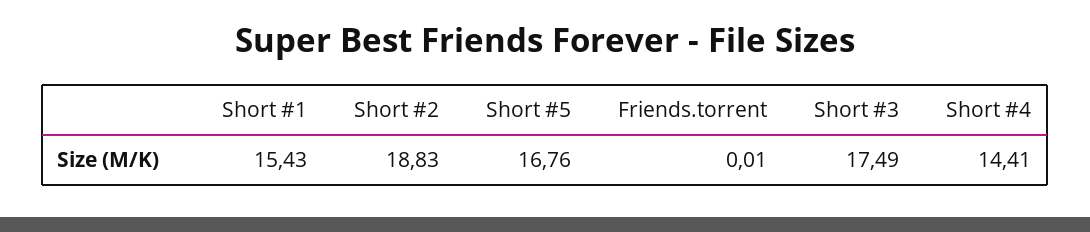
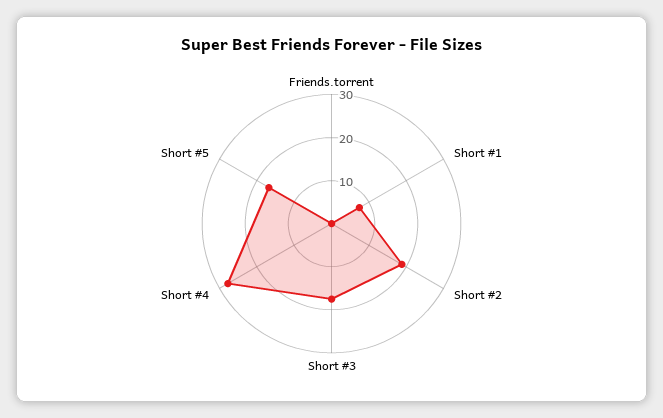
  {
-   "Short #1": 15.43,
+   "Short #1": 8,
    "Short #2": 18.83,
    "Short #5": 16.76,
    "Friends.torrent": 0.01,
    "Short #3": 17.49,
-   "Short #4": 14.41
+   "Short #4": 28
  }

